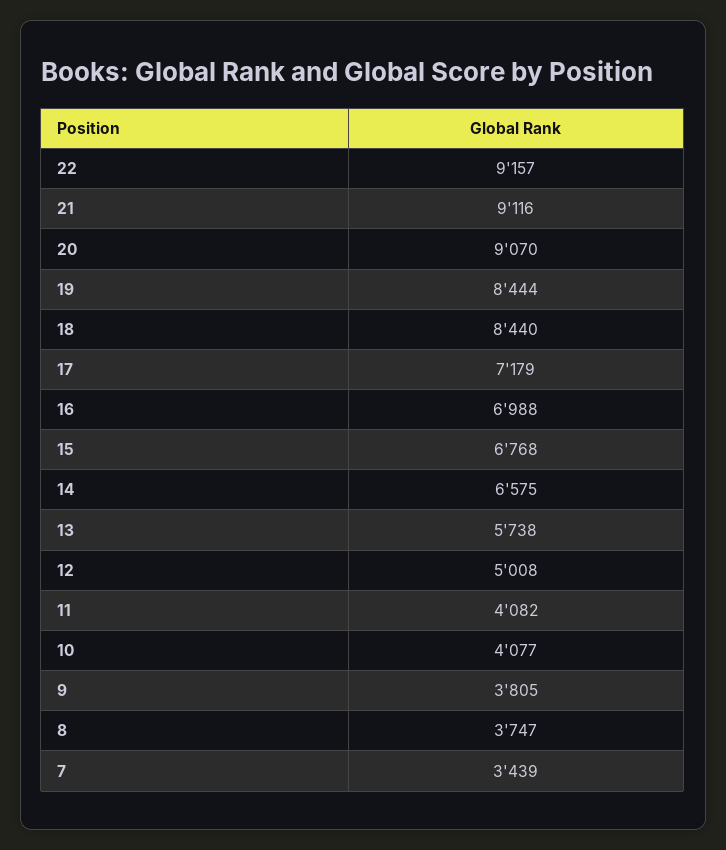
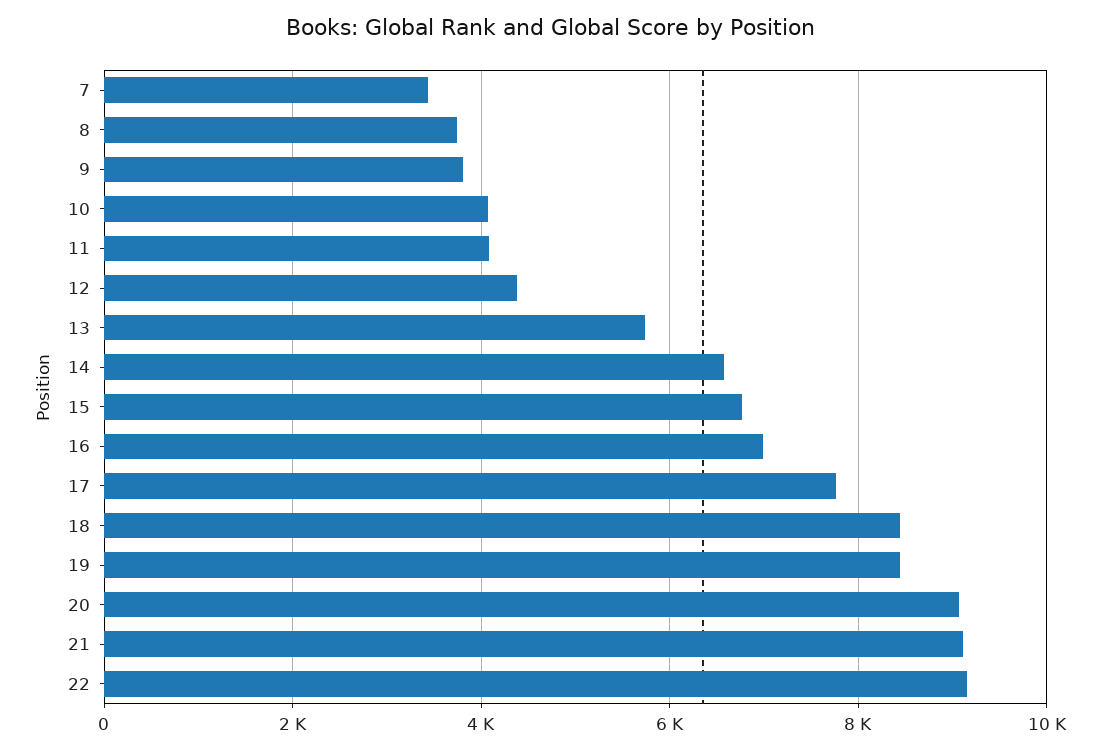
  {
    "22": 9157,
    "21": 9116,
    "20": 9070,
    "19": 8444,
    "18": 8440,
-   "17": 7179,
+   "17": 7800,
    "16": 6988,
    "15": 6768,
    "14": 6575,
    "13": 5738,
-   "12": 5008,
+   "12": 4400,
    "11": 4082,
    "10": 4077,
    "9": 3805,
    "8": 3747,
    "7": 3439
  }

